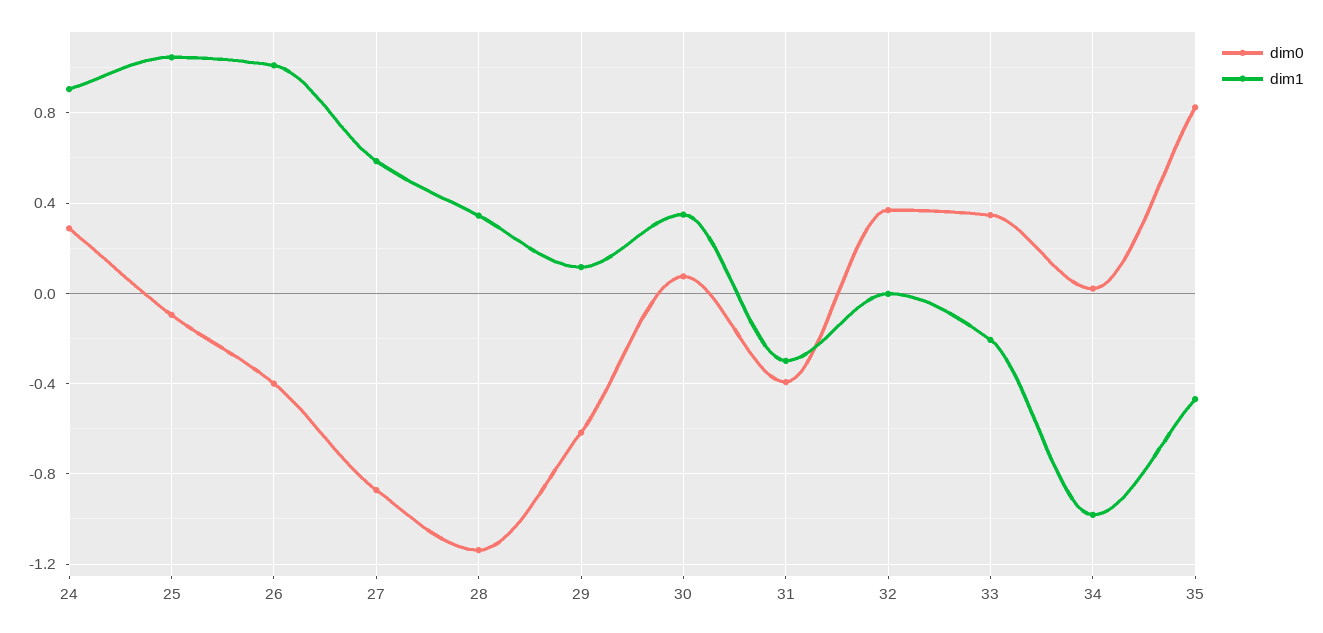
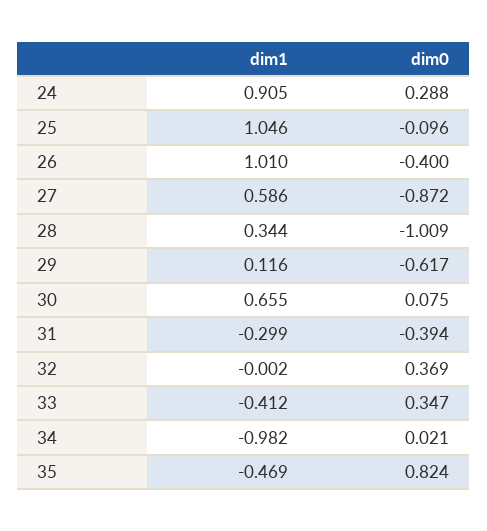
  {
    "dim0": {
      "24": 0.288,
      "25": -0.096,
      "26": -0.4,
      "27": -0.872,
-     "28": -1.15,
+     "28": -1.009,
      "29": -0.617,
      "30": 0.075,
      "31": -0.394,
      "32": 0.369,
      "33": 0.347,
      "34": 0.021,
      "35": 0.824
    },
    "dim1": {
      "24": 0.905,
      "25": 1.046,
      "26": 1.01,
      "27": 0.586,
      "28": 0.344,
      "29": 0.116,
-     "30": 0.35,
+     "30": 0.655,
      "31": -0.299,
      "32": -0.002,
-     "33": -0.2,
+     "33": -0.412,
      "34": -0.982,
      "35": -0.469
    }
  }

